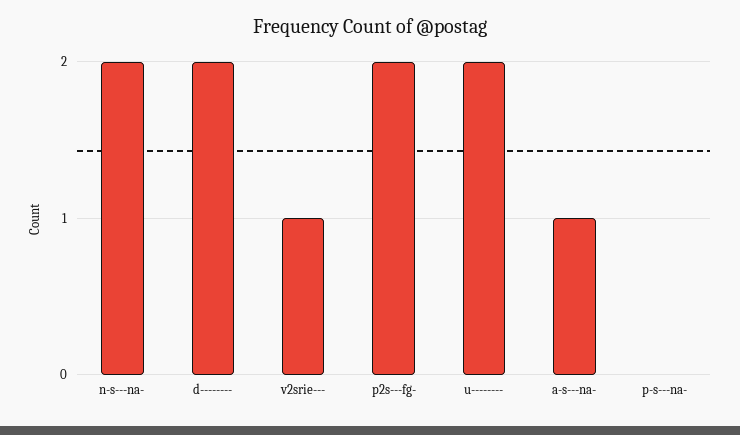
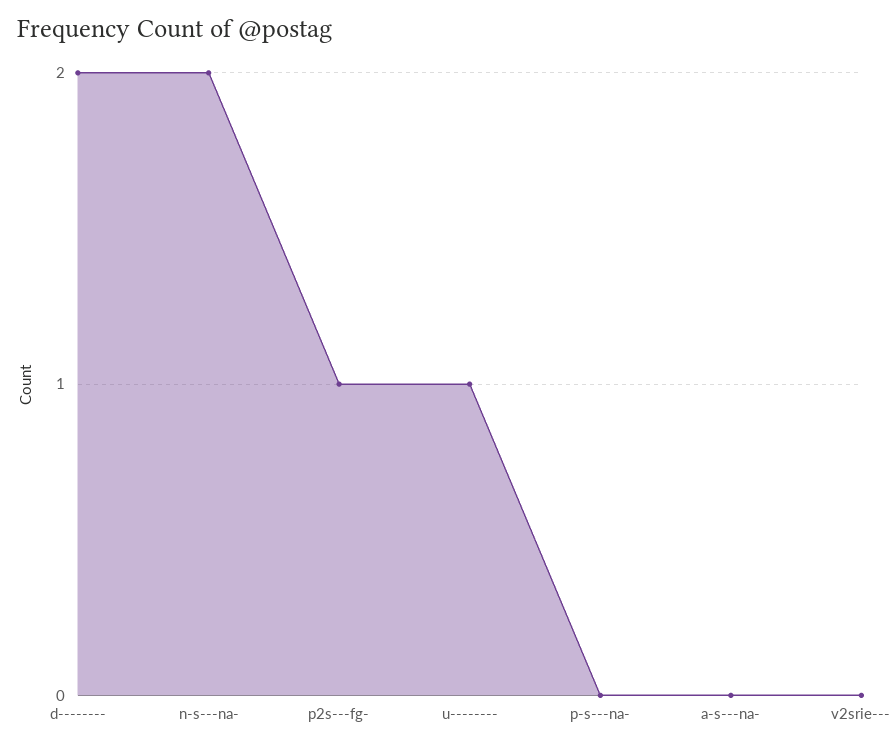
  {
    "n-s---na-": 2,
    "d--------": 2,
-   "v2srie---": 1,
+   "v2srie---": 0,
-   "p2s---fg-": 2,
+   "p2s---fg-": 1,
-   "u--------": 2,
+   "u--------": 1,
-   "a-s---na-": 1,
+   "a-s---na-": 0,
    "p-s---na-": 0
  }

